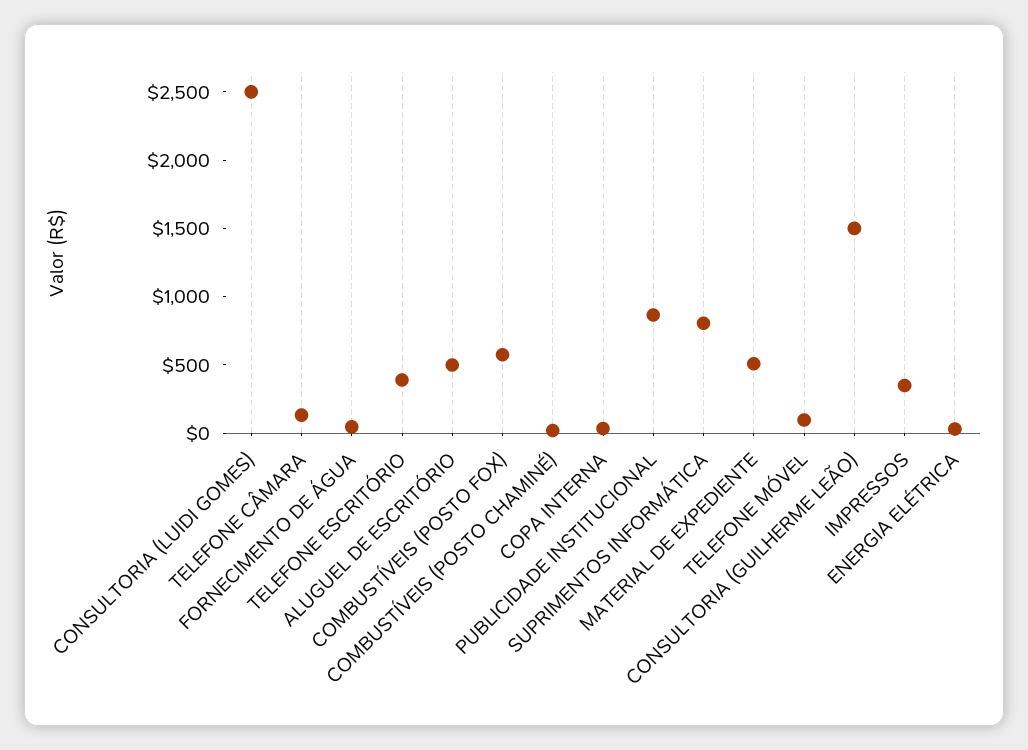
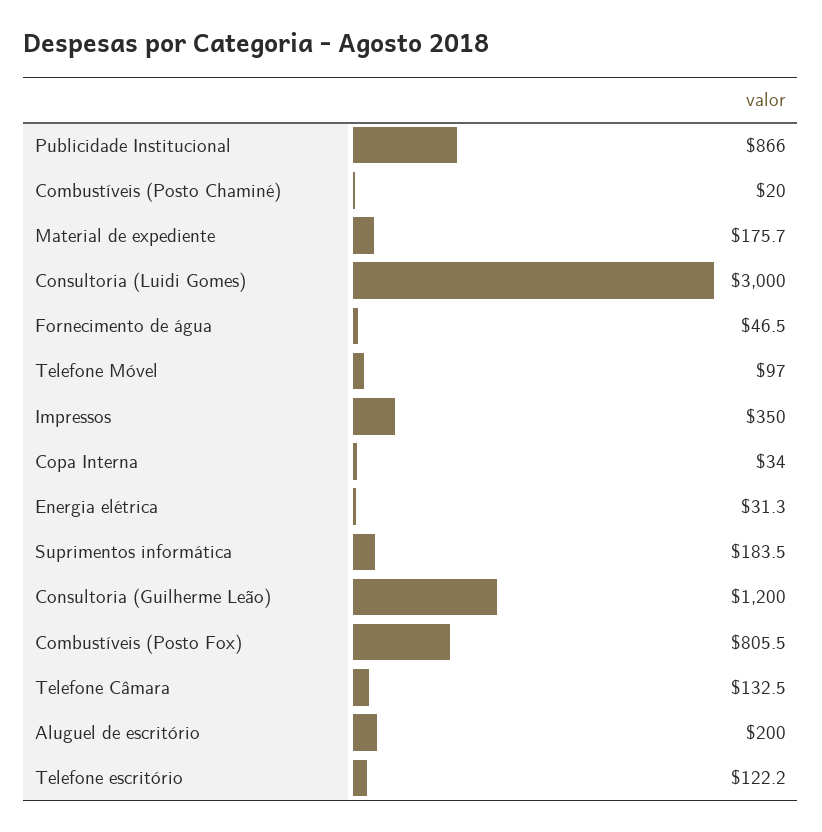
  {
-   "CONSULTORIA (LUIDI GOMES)": 2500,
+   "CONSULTORIA (LUIDI GOMES)": 3000,
    "TELEFONE CÂMARA": 132.5,
    "FORNECIMENTO DE ÁGUA": 46.5,
-   "TELEFONE ESCRITÓRIO": 400,
+   "TELEFONE ESCRITÓRIO": 122.2,
-   "ALUGUEL DE ESCRITÓRIO": 500,
+   "ALUGUEL DE ESCRITÓRIO": 200,
-   "COMBUSTÍVEIS (POSTO FOX)": 600,
+   "COMBUSTÍVEIS (POSTO FOX)": 805.5,
    "COMBUSTÍVEIS (POSTO CHAMINÉ)": 20,
    "COPA INTERNA": 34,
    "PUBLICIDADE INSTITUCIONAL": 866,
-   "SUPRIMENTOS INFORMÁTICA": 800,
+   "SUPRIMENTOS INFORMÁTICA": 183.5,
-   "MATERIAL DE EXPEDIENTE": 500,
+   "MATERIAL DE EXPEDIENTE": 175.7,
    "TELEFONE MÓVEL": 97,
-   "CONSULTORIA (GUILHERME LEÃO)": 1500,
+   "CONSULTORIA (GUILHERME LEÃO)": 1200,
    "IMPRESSOS": 350,
    "ENERGIA ELÉTRICA": 31.3
  }

